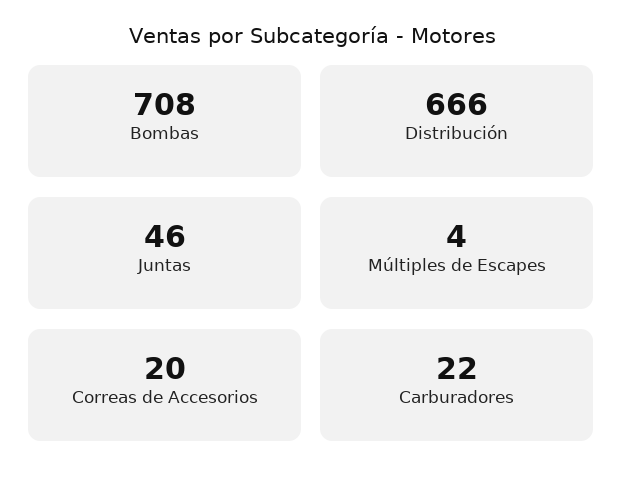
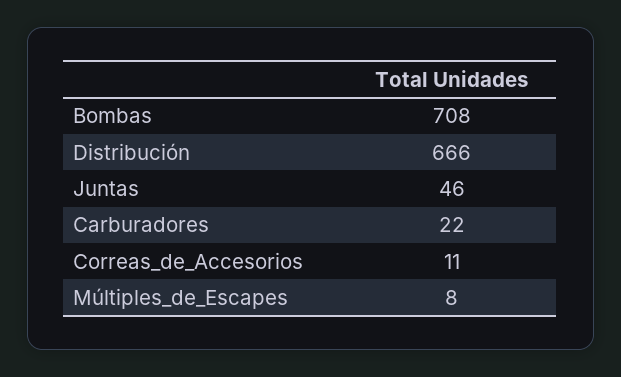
  {
    "Bombas": 708,
    "Distribución": 666,
    "Juntas": 46,
-   "Múltiples de Escapes": 4,
+   "Múltiples de Escapes": 8,
-   "Correas de Accesorios": 20,
+   "Correas de Accesorios": 11,
    "Carburadores": 22
  }

